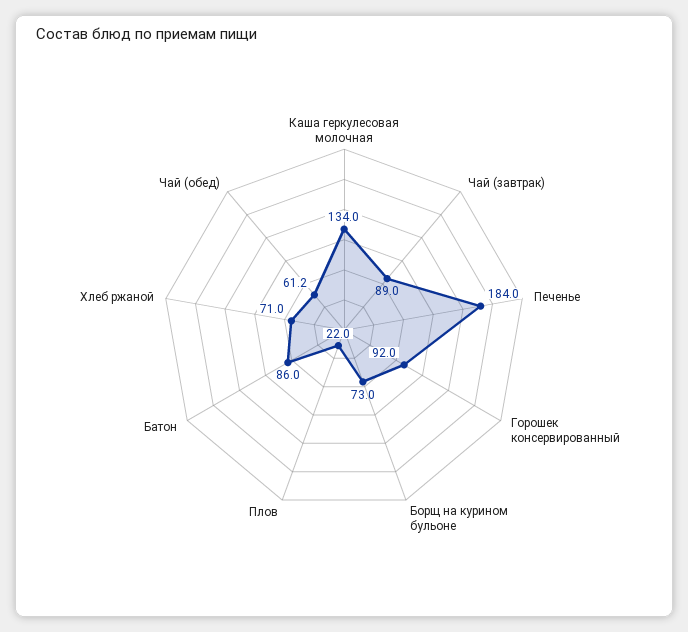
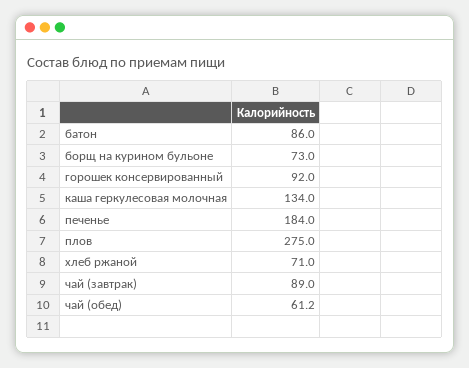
  {
    "Каша геркулесовая молочная": 134,
    "Чай (завтрак)": 89,
    "Печенье": 184,
    "Горошек консервированный": 92,
    "Борщ на курином бульоне": 73,
-   "Плов": 22,
+   "Плов": 275,
    "Батон": 86,
    "Хлеб ржаной": 71,
    "Чай (обед)": 61.2
  }

